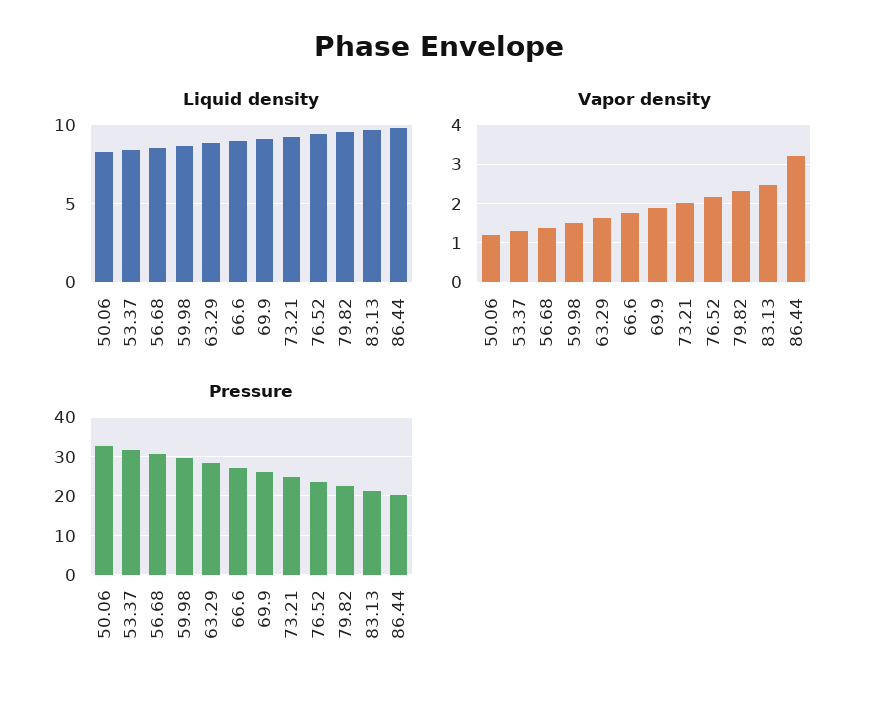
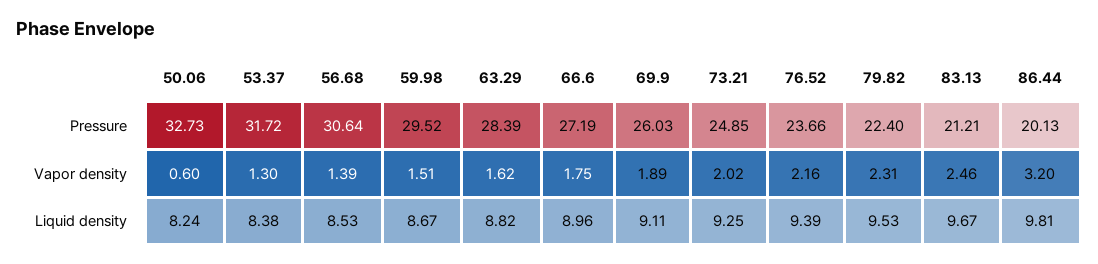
  {
    "Liquid density": {
      "50.06": 8.24,
      "53.37": 8.38,
      "56.68": 8.53,
      "59.98": 8.67,
      "63.29": 8.82,
      "66.6": 8.96,
      "69.9": 9.11,
      "73.21": 9.25,
      "76.52": 9.39,
      "79.82": 9.53,
      "83.13": 9.67,
      "86.44": 9.81
    },
    "Vapor density": {
-     "50.06": 1.2,
+     "50.06": 0.6,
      "53.37": 1.3,
      "56.68": 1.39,
      "59.98": 1.51,
      "63.29": 1.62,
      "66.6": 1.75,
      "69.9": 1.89,
      "73.21": 2.02,
      "76.52": 2.16,
      "79.82": 2.31,
      "83.13": 2.46,
      "86.44": 3.2
    },
    "Pressure": {
      "50.06": 32.73,
      "53.37": 31.72,
      "56.68": 30.64,
      "59.98": 29.52,
      "63.29": 28.39,
      "66.6": 27.19,
      "69.9": 26.03,
      "73.21": 24.85,
      "76.52": 23.66,
      "79.82": 22.4,
      "83.13": 21.21,
      "86.44": 20.13
    }
  }

